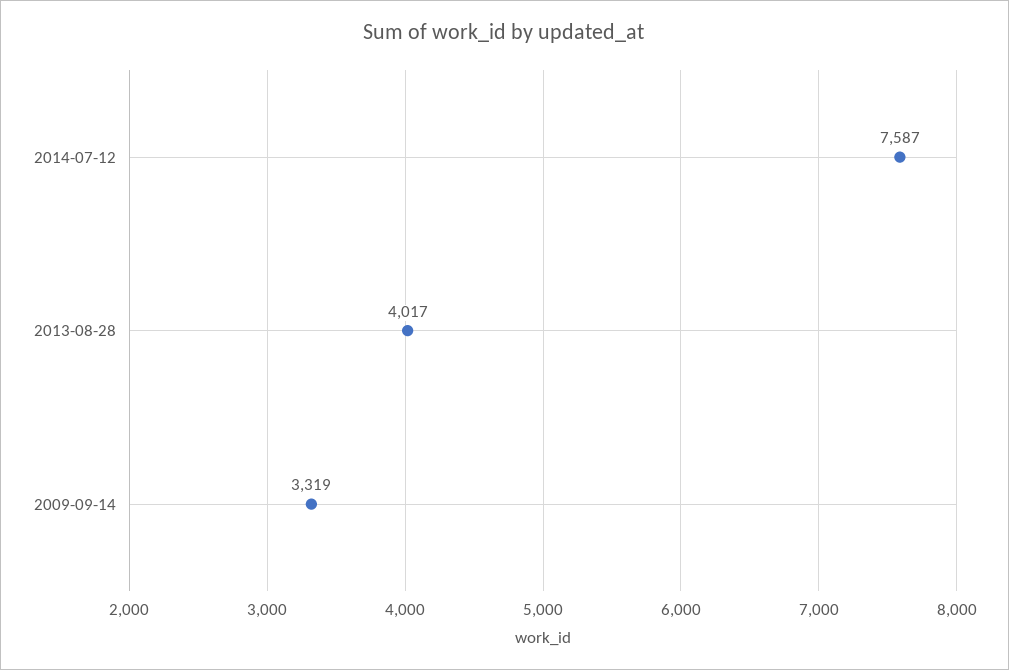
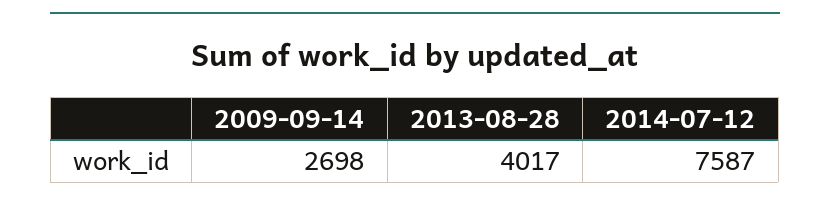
  {
    "2014-07-12": 7587,
    "2013-08-28": 4017,
-   "2009-09-14": 3319
+   "2009-09-14": 2698
  }

